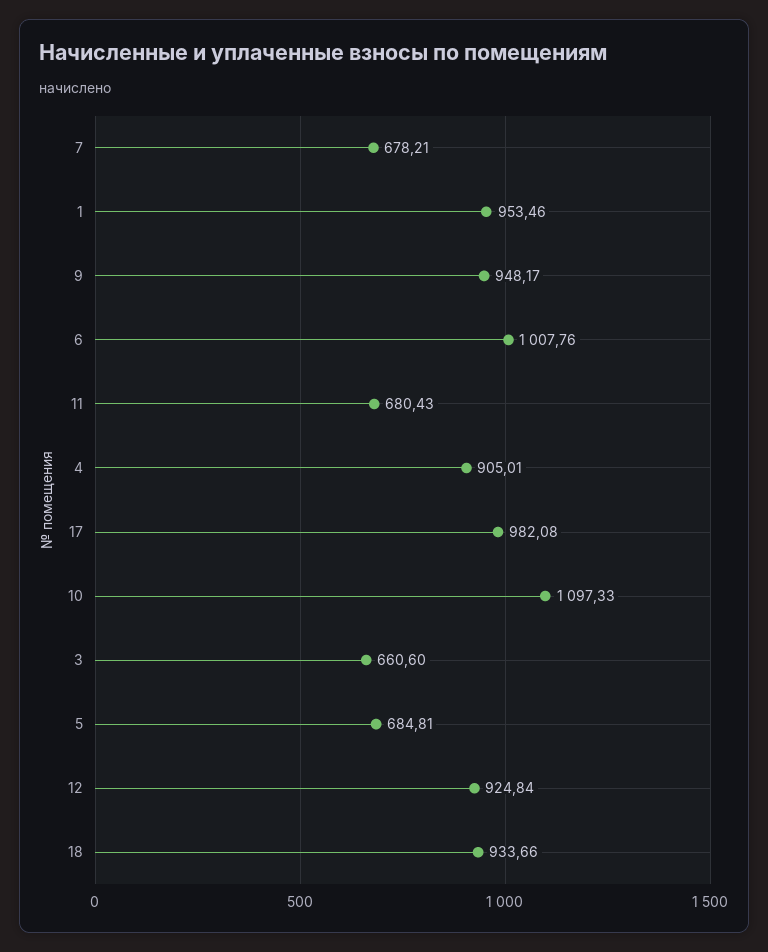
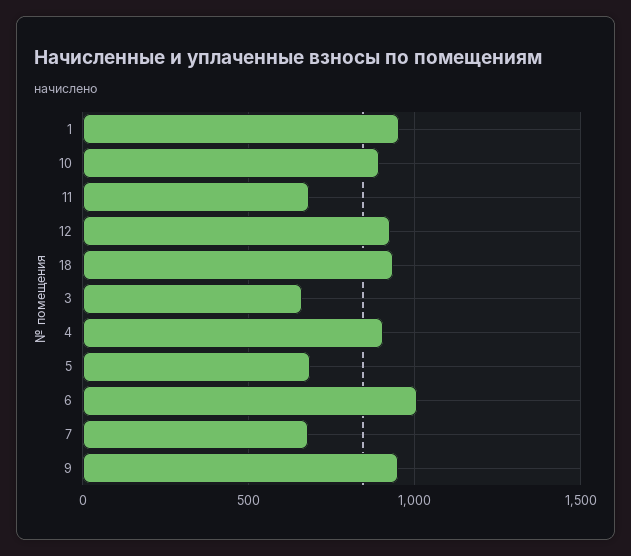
  {
    "7": 678.21,
    "1": 953.46,
    "9": 948.17,
    "6": 1007.76,
    "11": 680.43,
    "4": 905.01,
-   "17": 982.08,
-   "10": 1097.33,
+   "10": 900,
    "3": 660.6,
    "5": 684.81,
    "12": 924.84,
    "18": 933.66
  }

